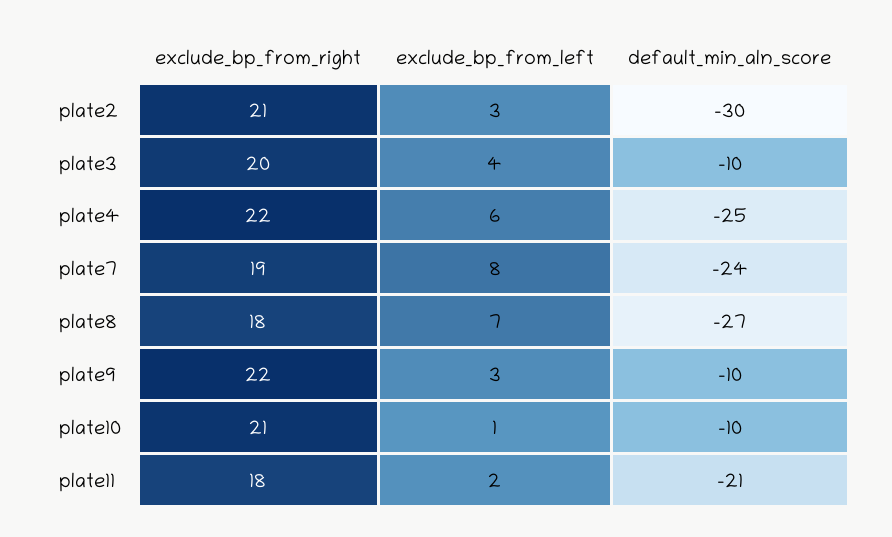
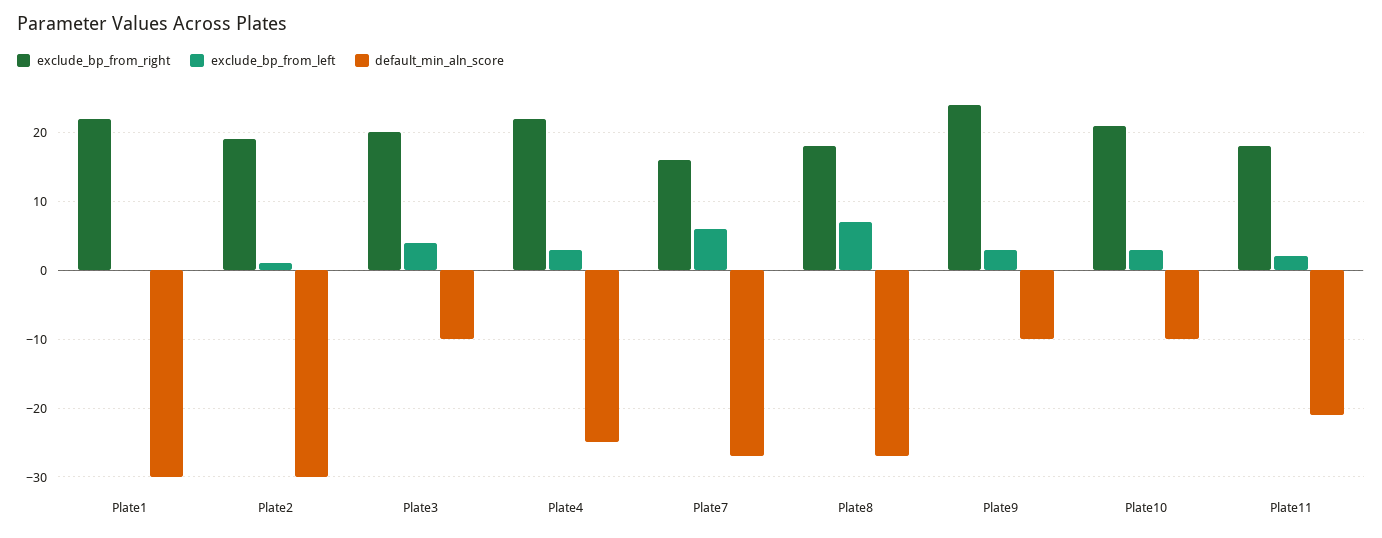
  {
    "exclude_bp_from_right": {
-     "plate2": 21,
+     "plate2": 19,
      "plate3": 20,
      "plate4": 22,
-     "plate7": 19,
+     "plate7": 16,
      "plate8": 18,
-     "plate9": 22,
+     "plate9": 24,
      "plate10": 21,
-     "plate11": 18
+     "plate11": 18,
+     "Plate1": 22
    },
    "exclude_bp_from_left": {
-     "plate2": 3,
+     "plate2": 1,
      "plate3": 4,
-     "plate4": 6,
+     "plate4": 3,
-     "plate7": 8,
+     "plate7": 6,
      "plate8": 7,
      "plate9": 3,
-     "plate10": 1,
+     "plate10": 3,
-     "plate11": 2
+     "plate11": 2,
+     "Plate1": 0
    },
    "default_min_aln_score": {
      "plate2": -30,
      "plate3": -10,
      "plate4": -25,
-     "plate7": -24,
+     "plate7": -27,
      "plate8": -27,
      "plate9": -10,
      "plate10": -10,
-     "plate11": -21
+     "plate11": -21,
+     "Plate1": -30
    }
  }

